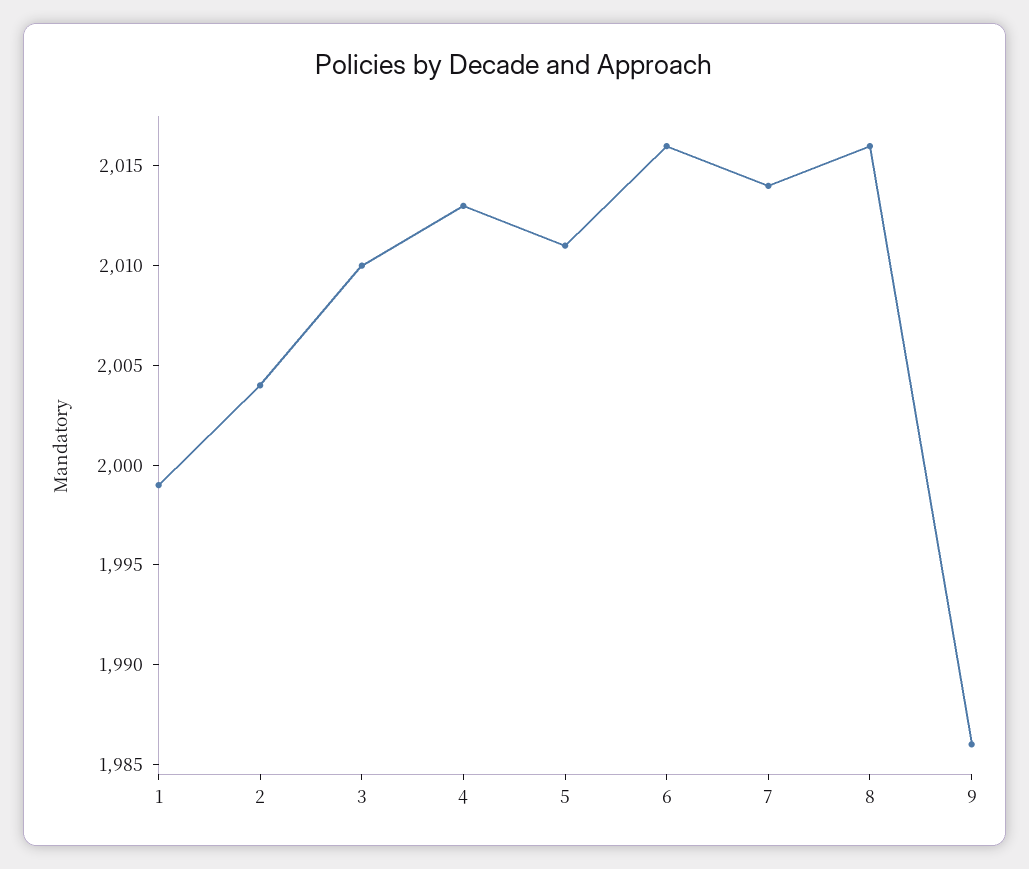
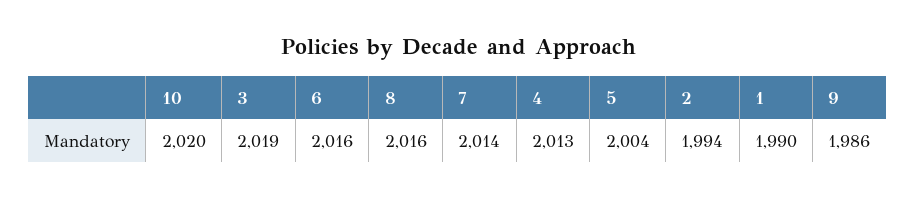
  {
-   "1": 1999,
+   "1": 1990,
-   "2": 2004,
+   "2": 1994,
-   "3": 2010,
+   "3": 2019,
    "4": 2013,
-   "5": 2011,
+   "5": 2004,
    "6": 2016,
    "7": 2014,
    "8": 2016,
-   "9": 1986
+   "9": 1986,
+   "10": 2020
  }

